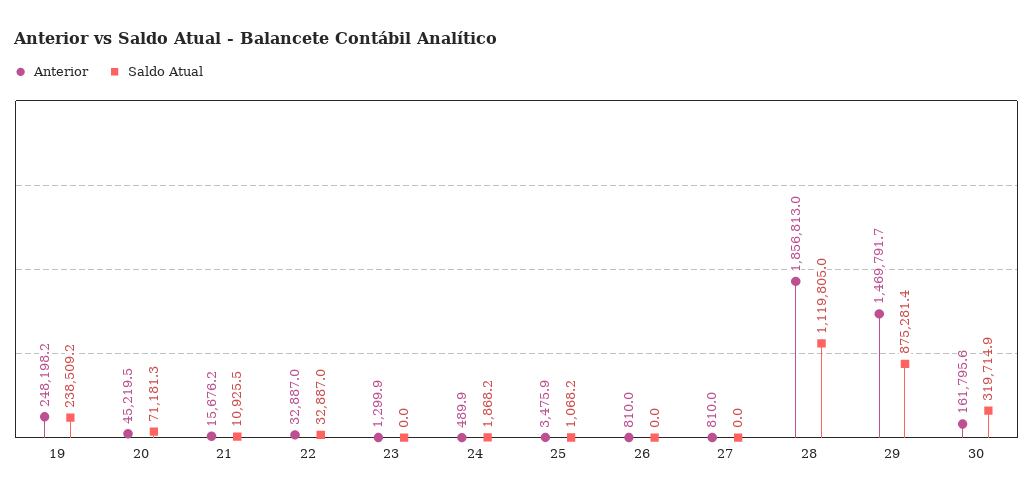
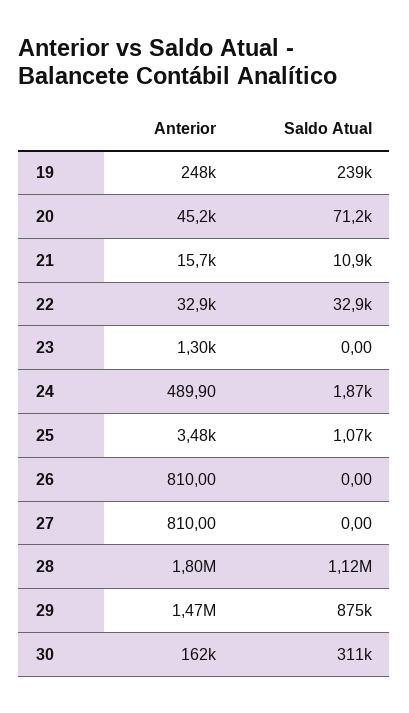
  {
    "Anterior": {
      "19": 248198.2,
      "20": 45219.5,
      "21": 15676.2,
      "22": 32887,
      "23": 1299.9,
      "24": 489.9,
      "25": 3475.9,
      "26": 810,
      "27": 810,
-     "28": 1856813,
+     "28": 1800000,
      "29": 1469791.7,
      "30": 161795.6
    },
    "Saldo Atual": {
      "19": 238509.2,
      "20": 71181.3,
      "21": 10925.5,
      "22": 32887,
      "23": 0,
      "24": 1868.2,
      "25": 1068.2,
      "26": 0,
      "27": 0,
      "28": 1119805,
      "29": 875281.4,
-     "30": 319714.9
+     "30": 311000
    }
  }

